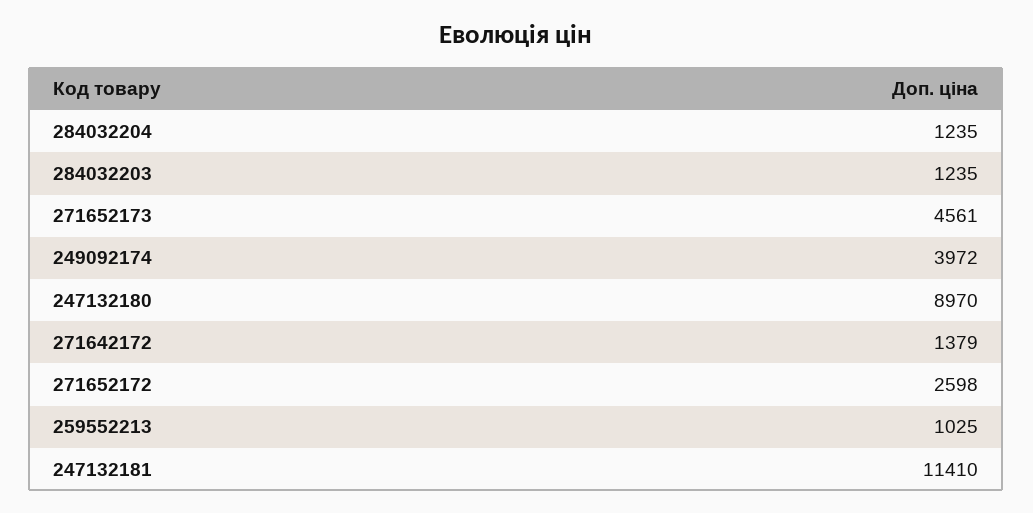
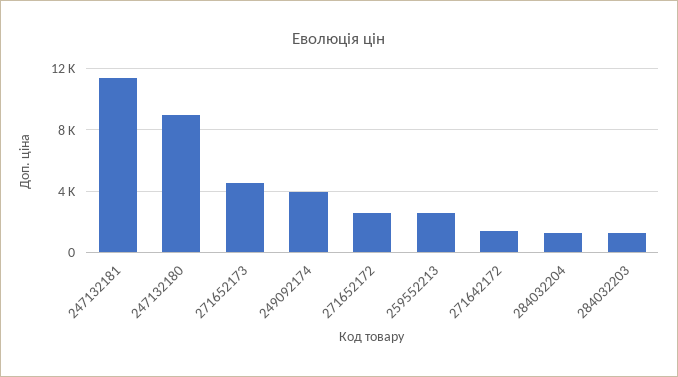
  {
    "284032204": 1235,
    "284032203": 1235,
    "271652173": 4561,
    "249092174": 3972,
    "247132180": 8970,
    "271642172": 1379,
    "271652172": 2598,
-   "259552213": 1025,
+   "259552213": 2500,
    "247132181": 11410
  }

